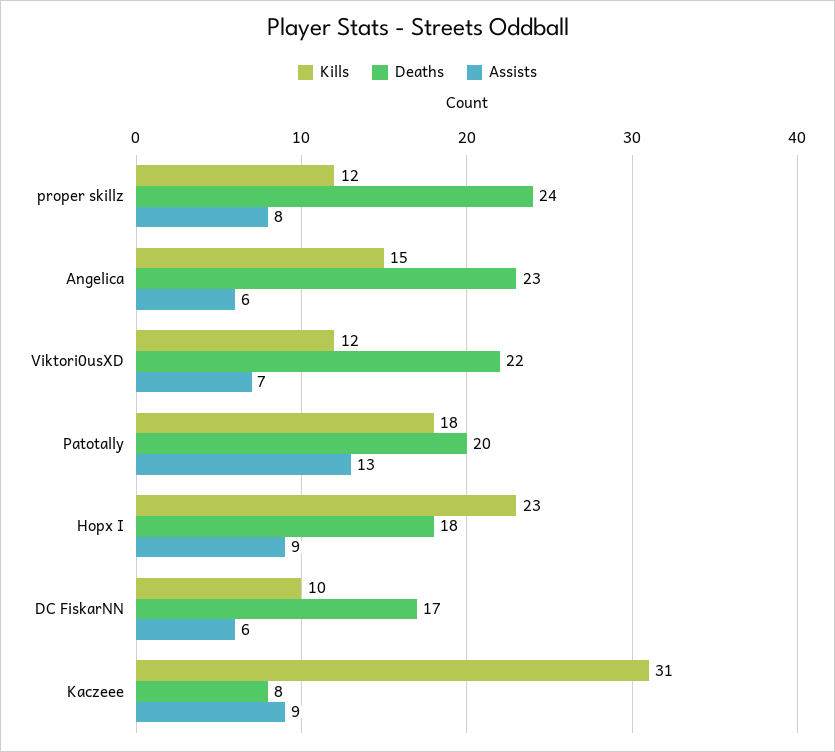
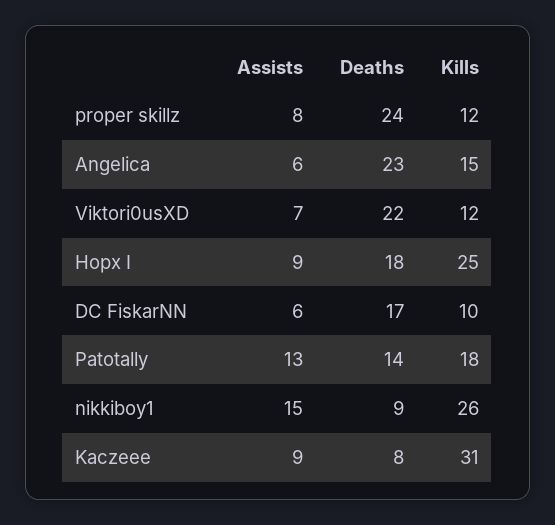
  {
    "Kills": {
      "proper skillz": 12,
      "Angelica": 15,
      "Viktori0usXD": 12,
      "Patotally": 18,
-     "Hopx I": 23,
+     "Hopx I": 25,
      "DC FiskarNN": 10,
-     "Kaczeee": 31
+     "Kaczeee": 31,
+     "nikkiboy1": 26
    },
    "Deaths": {
      "proper skillz": 24,
      "Angelica": 23,
      "Viktori0usXD": 22,
-     "Patotally": 20,
+     "Patotally": 14,
      "Hopx I": 18,
      "DC FiskarNN": 17,
-     "Kaczeee": 8
+     "Kaczeee": 8,
+     "nikkiboy1": 9
    },
    "Assists": {
      "proper skillz": 8,
      "Angelica": 6,
      "Viktori0usXD": 7,
      "Patotally": 13,
      "Hopx I": 9,
      "DC FiskarNN": 6,
-     "Kaczeee": 9
+     "Kaczeee": 9,
+     "nikkiboy1": 15
    }
  }

